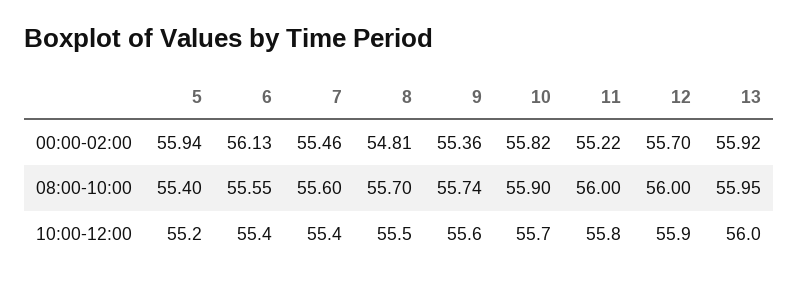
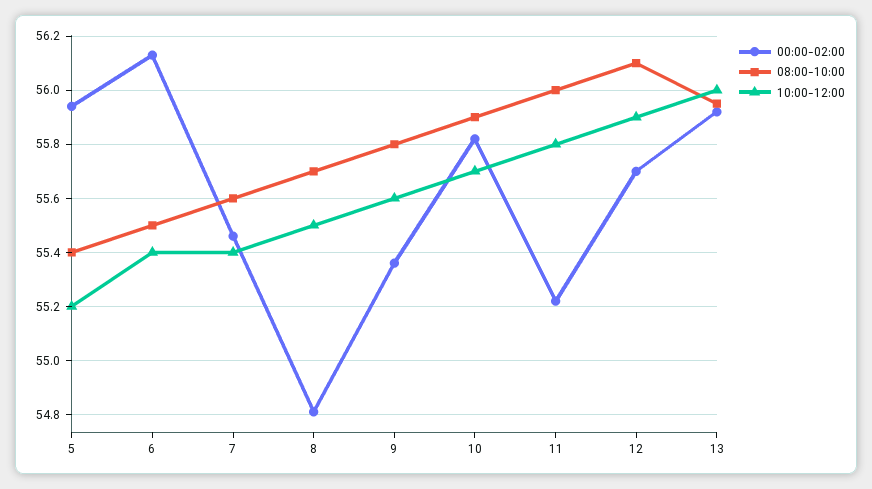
  {
    "00:00-02:00": {
      "5": 55.94,
      "6": 56.13,
      "7": 55.46,
      "8": 54.81,
      "9": 55.36,
      "10": 55.82,
      "11": 55.22,
      "12": 55.7,
      "13": 55.92
    },
    "08:00-10:00": {
      "5": 55.4,
-     "6": 55.55,
+     "6": 55.5,
      "7": 55.6,
      "8": 55.7,
-     "9": 55.74,
+     "9": 55.8,
      "10": 55.9,
      "11": 56,
-     "12": 56,
+     "12": 56.1,
      "13": 55.95
    },
    "10:00-12:00": {
      "5": 55.2,
      "6": 55.4,
      "7": 55.4,
      "8": 55.5,
      "9": 55.6,
      "10": 55.7,
      "11": 55.8,
      "12": 55.9,
      "13": 56
    }
  }

